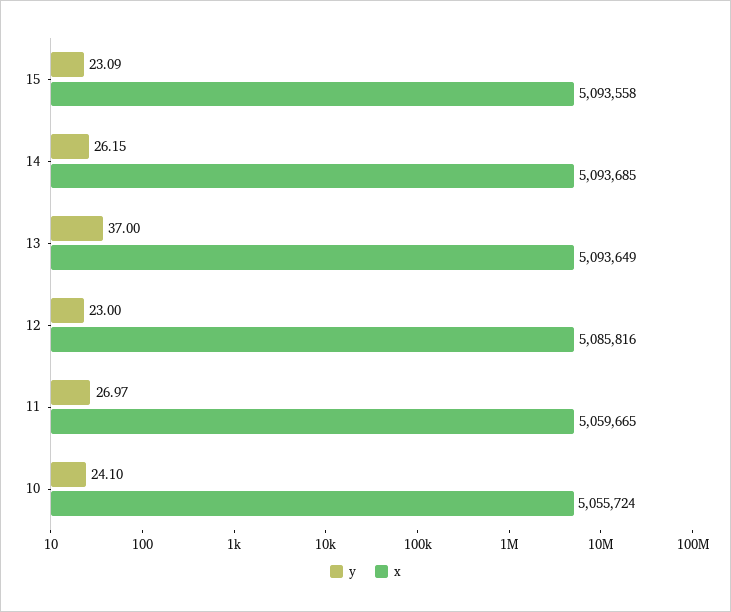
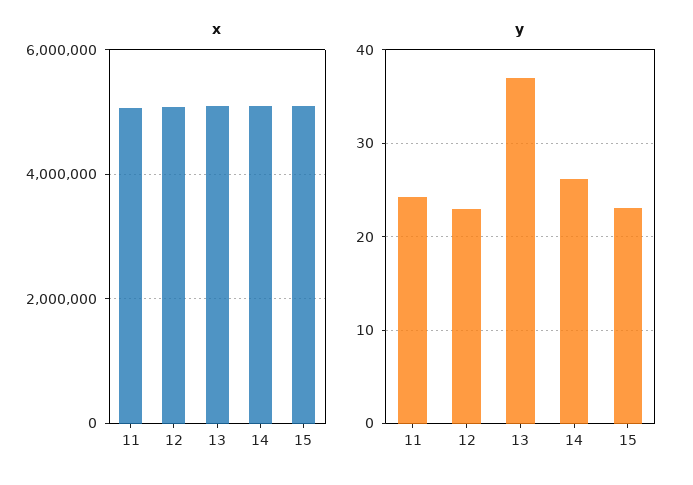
  {
    "y": {
      "15": 23.09,
      "14": 26.15,
      "13": 37,
      "12": 23,
-     "11": 26.97,
+     "11": 24
-     "10": 24.1
    },
    "x": {
      "15": 5093558,
      "14": 5093685,
      "13": 5093649,
      "12": 5085816,
-     "11": 5059665,
+     "11": 5059665
-     "10": 5055724
    }
  }

